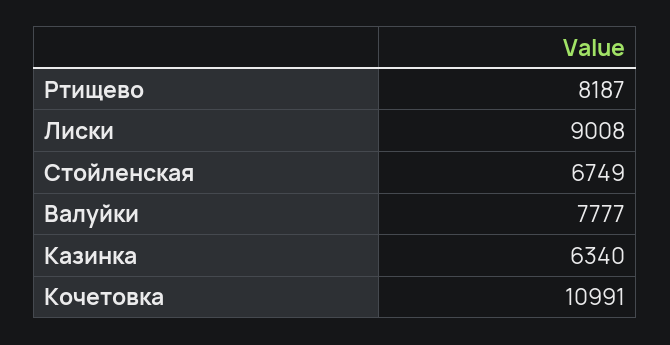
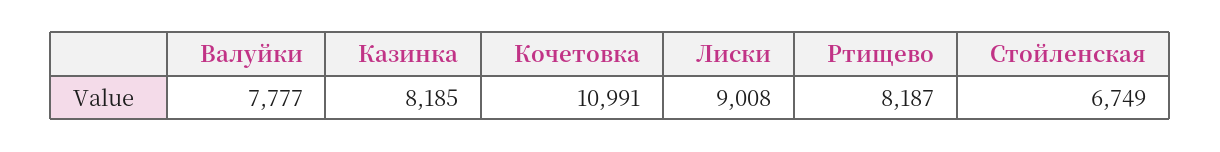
  {
    "Ртищево": 8187,
    "Лиски": 9008,
    "Стойленская": 6749,
    "Валуйки": 7777,
-   "Казинка": 6340,
+   "Казинка": 8185,
    "Кочетовка": 10991
  }

